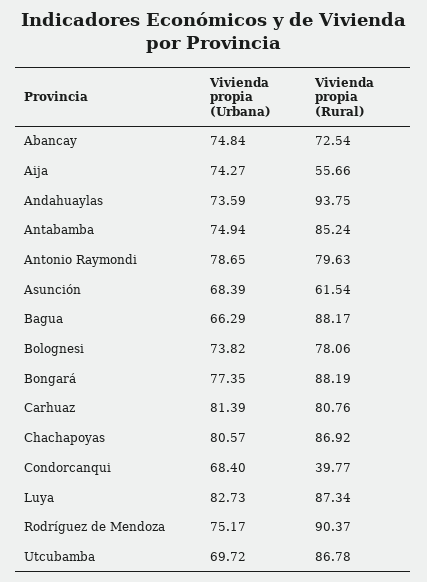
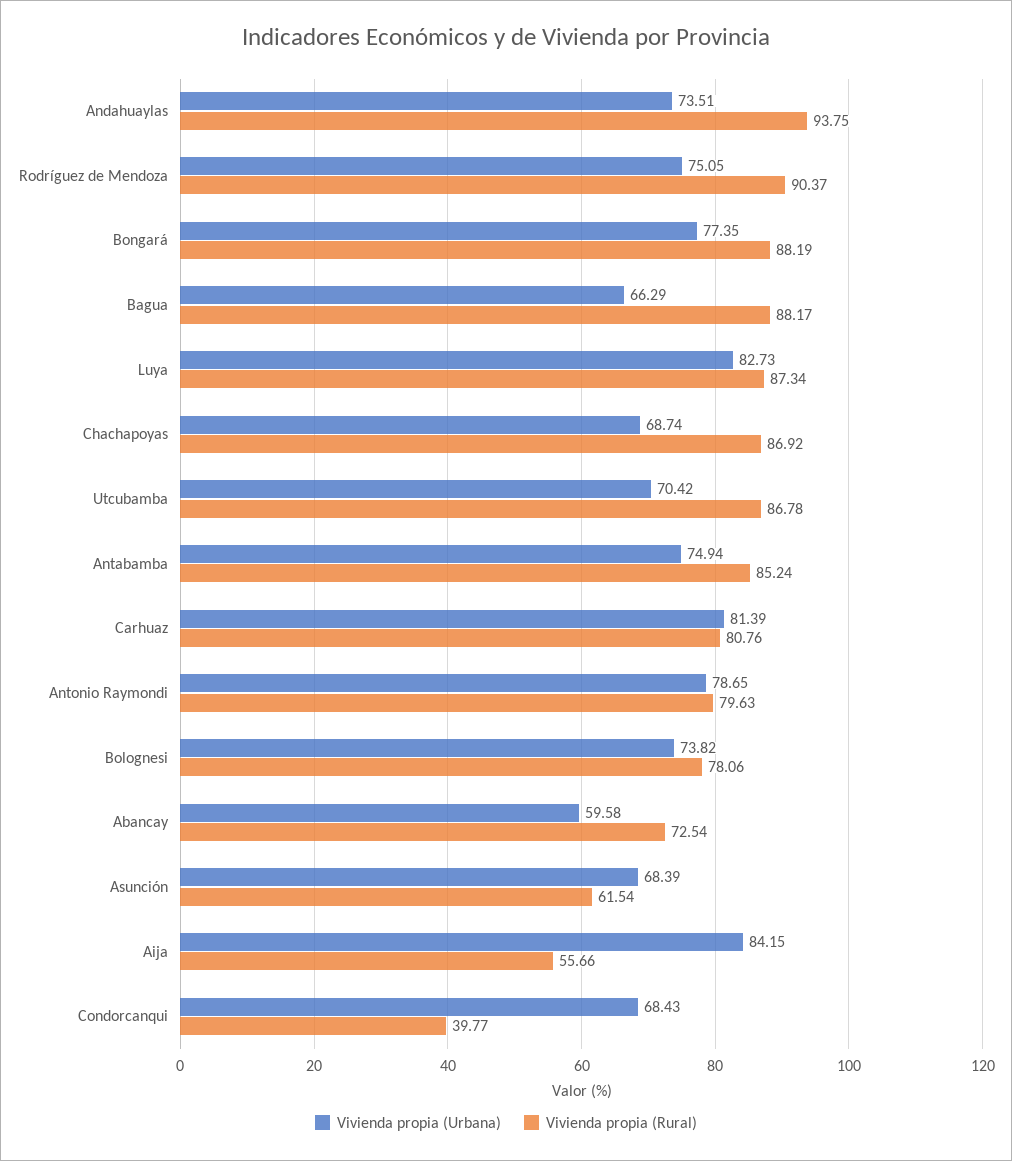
  {
    "Vivienda propia (Urbana)": {
-     "Abancay": 74.84,
+     "Abancay": 59.58,
-     "Aija": 74.27,
+     "Aija": 84.15,
-     "Andahuaylas": 73.59,
+     "Andahuaylas": 73.51,
      "Antabamba": 74.94,
      "Antonio Raymondi": 78.65,
      "Asunción": 68.39,
      "Bagua": 66.29,
      "Bolognesi": 73.82,
      "Bongará": 77.35,
      "Carhuaz": 81.39,
-     "Chachapoyas": 80.57,
+     "Chachapoyas": 68.74,
-     "Condorcanqui": 68.4,
+     "Condorcanqui": 68.43,
      "Luya": 82.73,
-     "Rodríguez de Mendoza": 75.17,
+     "Rodríguez de Mendoza": 75.05,
-     "Utcubamba": 69.72
+     "Utcubamba": 70.42
    },
    "Vivienda propia (Rural)": {
      "Abancay": 72.54,
      "Aija": 55.66,
      "Andahuaylas": 93.75,
      "Antabamba": 85.24,
      "Antonio Raymondi": 79.63,
      "Asunción": 61.54,
      "Bagua": 88.17,
      "Bolognesi": 78.06,
      "Bongará": 88.19,
      "Carhuaz": 80.76,
      "Chachapoyas": 86.92,
      "Condorcanqui": 39.77,
      "Luya": 87.34,
      "Rodríguez de Mendoza": 90.37,
      "Utcubamba": 86.78
    }
  }

